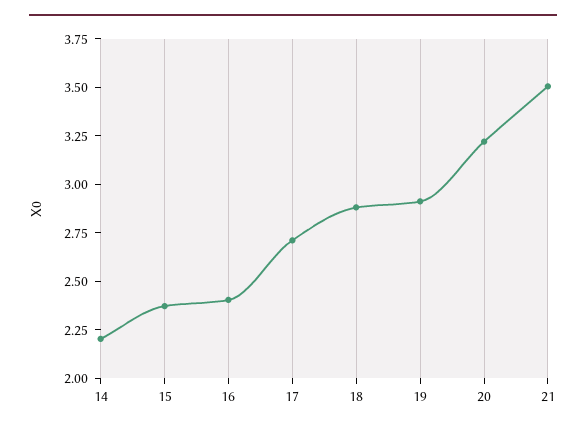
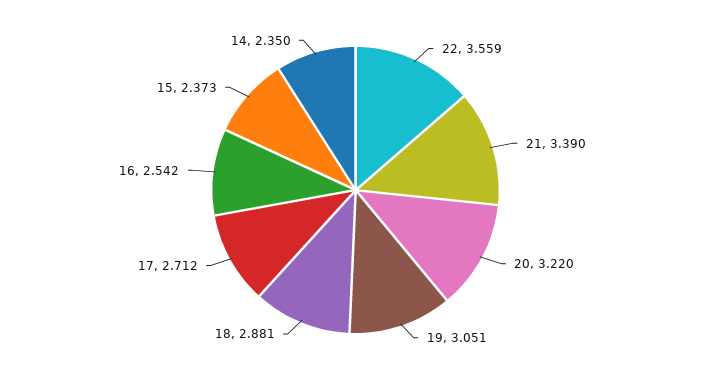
  {
-   "14": 2.2,
+   "14": 2.35,
    "15": 2.373,
-   "16": 2.4,
+   "16": 2.542,
    "17": 2.712,
    "18": 2.881,
-   "19": 2.9,
+   "19": 3.051,
    "20": 3.22,
-   "21": 3.5
+   "21": 3.39,
+   "22": 3.559
  }

